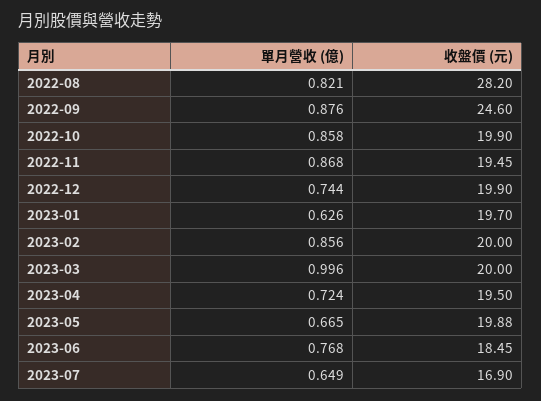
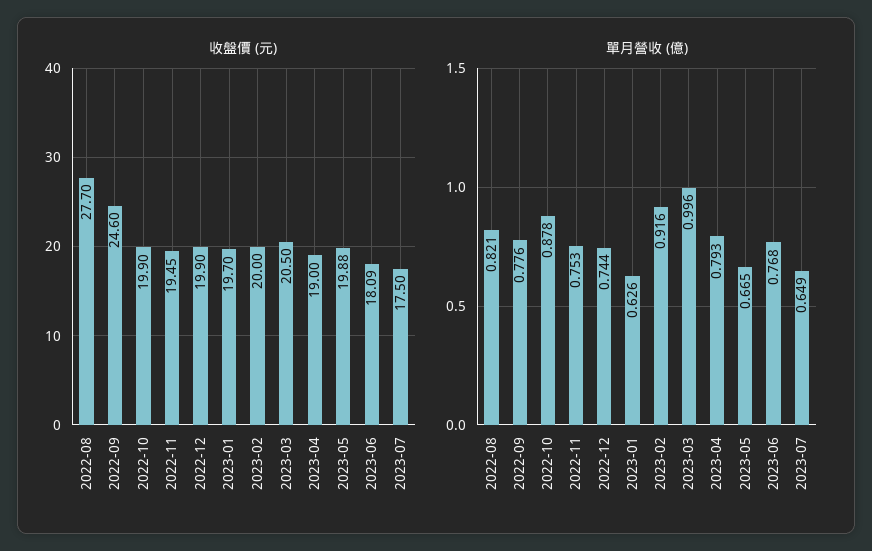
  {
    "單月營收 (億)": {
      "2022-08": 0.821,
-     "2022-09": 0.876,
+     "2022-09": 0.776,
-     "2022-10": 0.858,
+     "2022-10": 0.878,
-     "2022-11": 0.868,
+     "2022-11": 0.753,
      "2022-12": 0.744,
      "2023-01": 0.626,
-     "2023-02": 0.856,
+     "2023-02": 0.916,
      "2023-03": 0.996,
-     "2023-04": 0.724,
+     "2023-04": 0.793,
      "2023-05": 0.665,
      "2023-06": 0.768,
      "2023-07": 0.649
    },
    "收盤價 (元)": {
-     "2022-08": 28.2,
+     "2022-08": 27.7,
      "2022-09": 24.6,
      "2022-10": 19.9,
      "2022-11": 19.45,
      "2022-12": 19.9,
      "2023-01": 19.7,
      "2023-02": 20,
-     "2023-03": 20,
+     "2023-03": 20.5,
-     "2023-04": 19.5,
+     "2023-04": 19,
      "2023-05": 19.88,
-     "2023-06": 18.45,
+     "2023-06": 18.09,
-     "2023-07": 16.9
+     "2023-07": 17.5
    }
  }

